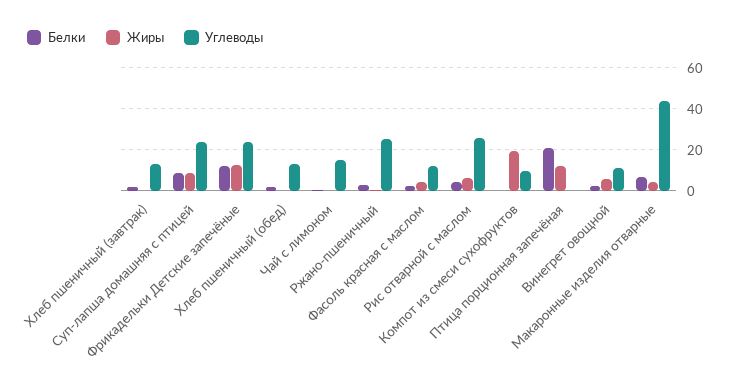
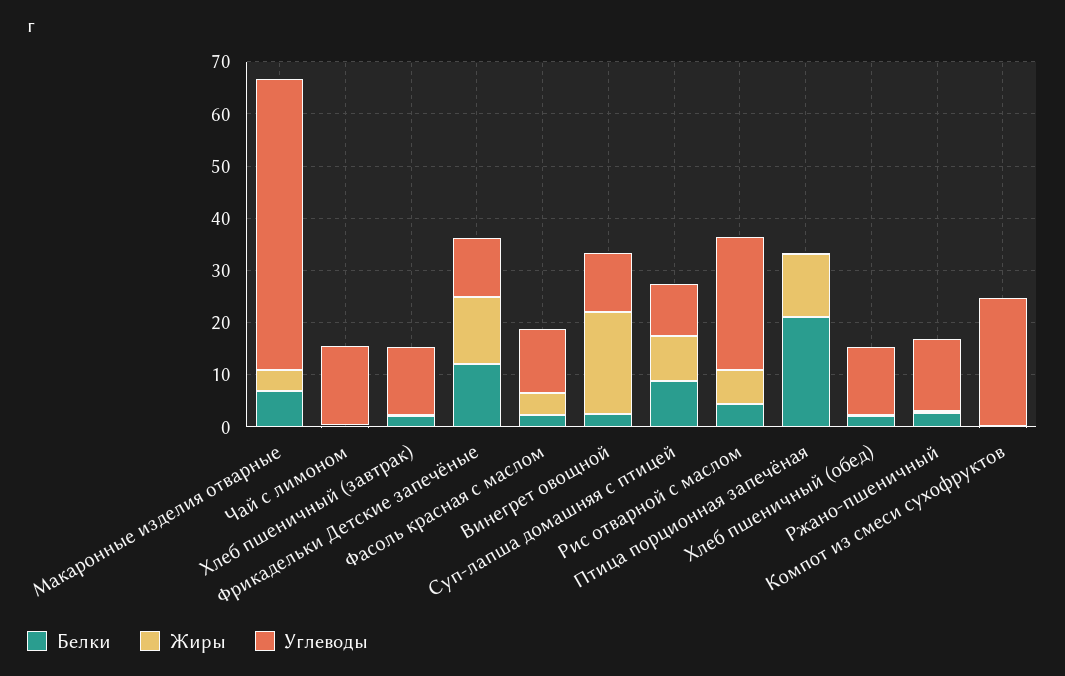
  {
    "Белки": {
      "Хлеб пшеничный (завтрак)": 2,
      "Суп-лапша домашняя с птицей": 8,
      "Фрикадельки Детские запечёные": 12,
      "Хлеб пшеничный (обед)": 2,
      "Чай с лимоном": 0,
      "Ржано-пшеничный": 2,
      "Фасоль красная с маслом": 2,
      "Рис отварной с маслом": 4,
      "Компот из смеси сухофруктов": 0,
      "Птица порционная запечёная": 22,
      "Винегрет овощной": 2,
      "Макаронные изделия отварные": 6
    },
    "Жиры": {
      "Хлеб пшеничный (завтрак)": 0,
      "Суп-лапша домашняя с птицей": 8,
      "Фрикадельки Детские запечёные": 12,
      "Хлеб пшеничный (обед)": 0,
      "Чай с лимоном": 0,
      "Ржано-пшеничный": 0,
      "Фасоль красная с маслом": 4,
      "Рис отварной с маслом": 6,
-     "Компот из смеси сухофруктов": 20,
+     "Компот из смеси сухофруктов": 0,
      "Птица порционная запечёная": 12,
-     "Винегрет овощной": 5,
+     "Винегрет овощной": 20,
      "Макаронные изделия отварные": 4
    },
    "Углеводы": {
      "Хлеб пшеничный (завтрак)": 14,
-     "Суп-лапша домашняя с птицей": 25,
+     "Суп-лапша домашняя с птицей": 10,
-     "Фрикадельки Детские запечёные": 25,
+     "Фрикадельки Детские запечёные": 12,
      "Хлеб пшеничный (обед)": 14,
      "Чай с лимоном": 16,
-     "Ржано-пшеничный": 25,
+     "Ржано-пшеничный": 14,
      "Фасоль красная с маслом": 12,
      "Рис отварной с маслом": 26,
-     "Компот из смеси сухофруктов": 10,
+     "Компот из смеси сухофруктов": 24,
      "Птица порционная запечёная": 0,
      "Винегрет овощной": 12,
-     "Макаронные изделия отварные": 45
+     "Макаронные изделия отварные": 56
    }
  }

